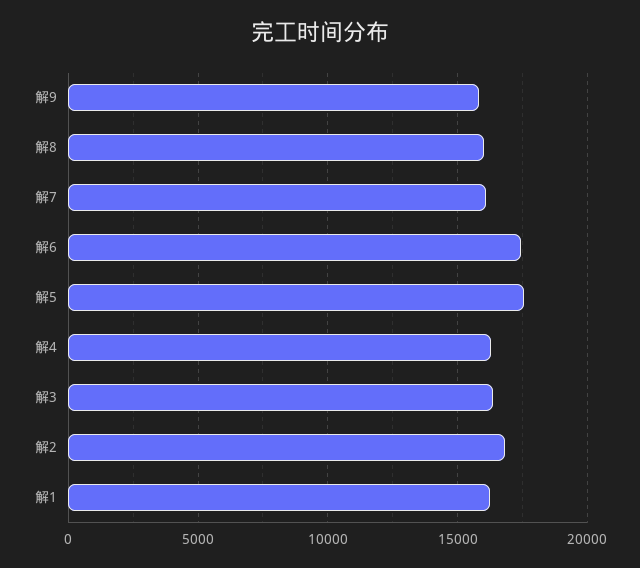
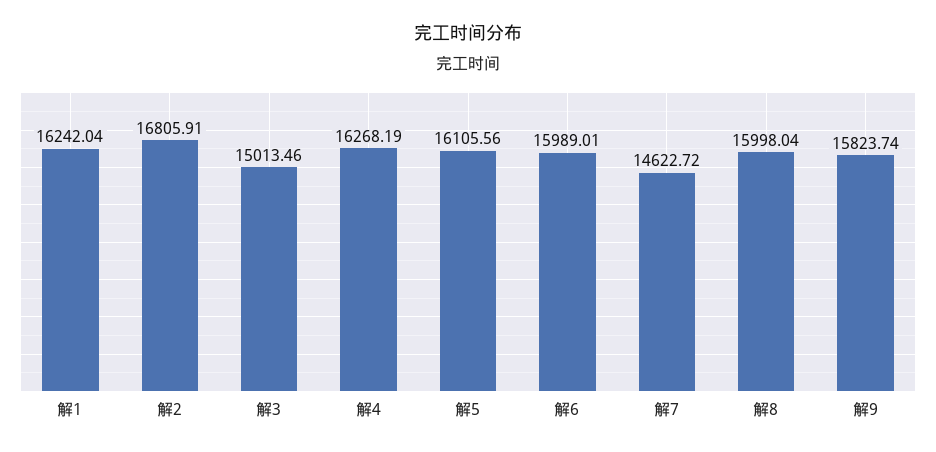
  {
    "解9": 15823.74,
    "解8": 15998.04,
-   "解7": 16000,
+   "解7": 14622.72,
-   "解6": 17500,
+   "解6": 15989.01,
-   "解5": 17500,
+   "解5": 16105.56,
    "解4": 16268.19,
-   "解3": 16500,
+   "解3": 15013.46,
    "解2": 16805.91,
    "解1": 16242.04
  }

